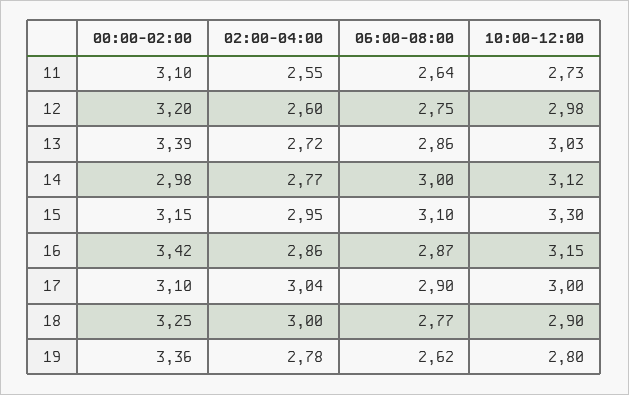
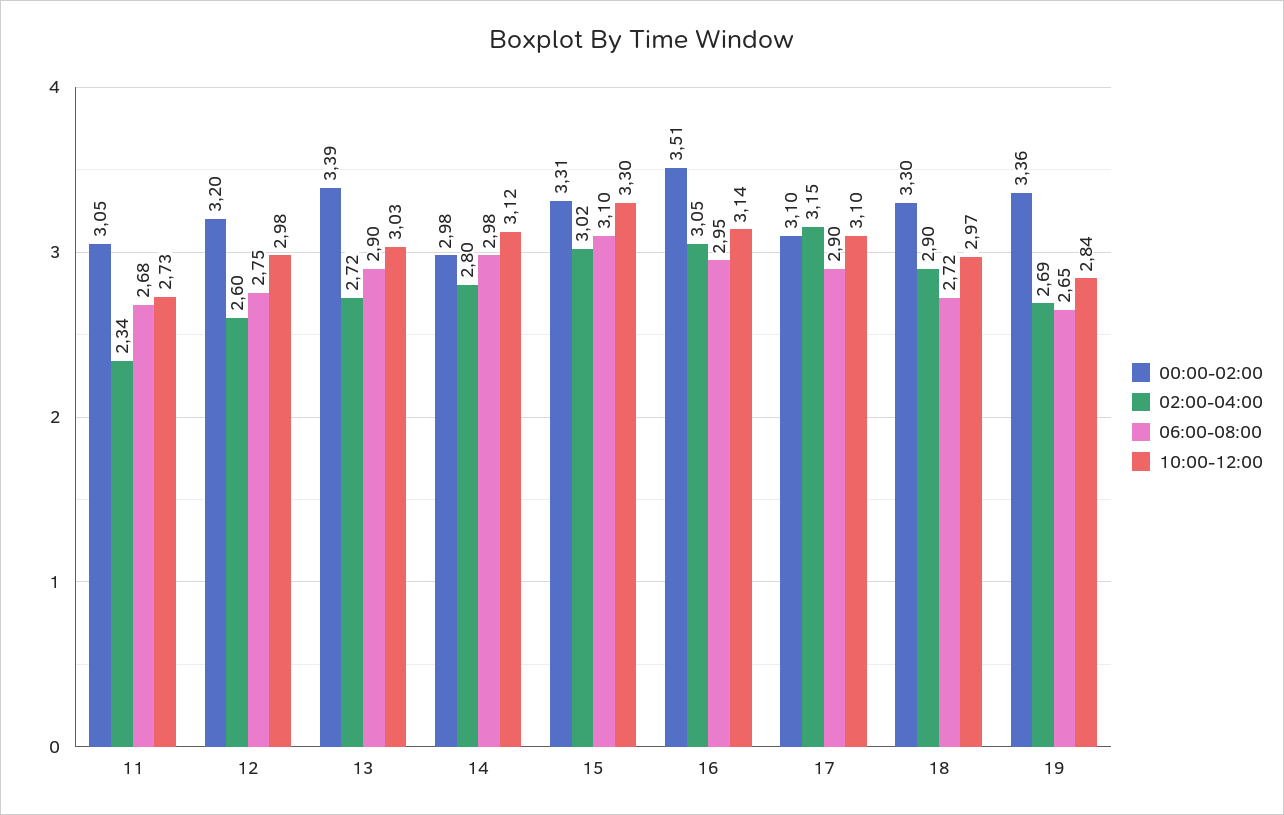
  {
    "00:00-02:00": {
-     "11": 3.1,
+     "11": 3.05,
      "12": 3.2,
      "13": 3.39,
      "14": 2.98,
-     "15": 3.15,
+     "15": 3.31,
-     "16": 3.42,
+     "16": 3.51,
      "17": 3.1,
-     "18": 3.25,
+     "18": 3.3,
      "19": 3.36
    },
    "02:00-04:00": {
-     "11": 2.55,
+     "11": 2.34,
      "12": 2.6,
      "13": 2.72,
-     "14": 2.77,
+     "14": 2.8,
-     "15": 2.95,
+     "15": 3.02,
-     "16": 2.86,
+     "16": 3.05,
-     "17": 3.04,
+     "17": 3.15,
-     "18": 3,
+     "18": 2.9,
-     "19": 2.78
+     "19": 2.69
    },
    "06:00-08:00": {
-     "11": 2.64,
+     "11": 2.68,
      "12": 2.75,
-     "13": 2.86,
+     "13": 2.9,
-     "14": 3,
+     "14": 2.98,
      "15": 3.1,
-     "16": 2.87,
+     "16": 2.95,
      "17": 2.9,
-     "18": 2.77,
+     "18": 2.72,
-     "19": 2.62
+     "19": 2.65
    },
    "10:00-12:00": {
      "11": 2.73,
      "12": 2.98,
      "13": 3.03,
      "14": 3.12,
      "15": 3.3,
-     "16": 3.15,
+     "16": 3.14,
-     "17": 3,
+     "17": 3.1,
-     "18": 2.9,
+     "18": 2.97,
-     "19": 2.8
+     "19": 2.84
    }
  }

